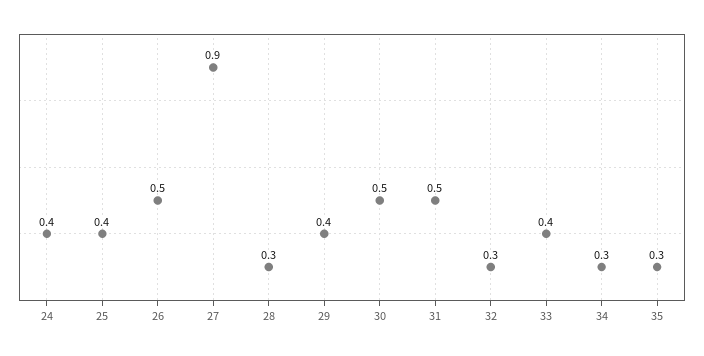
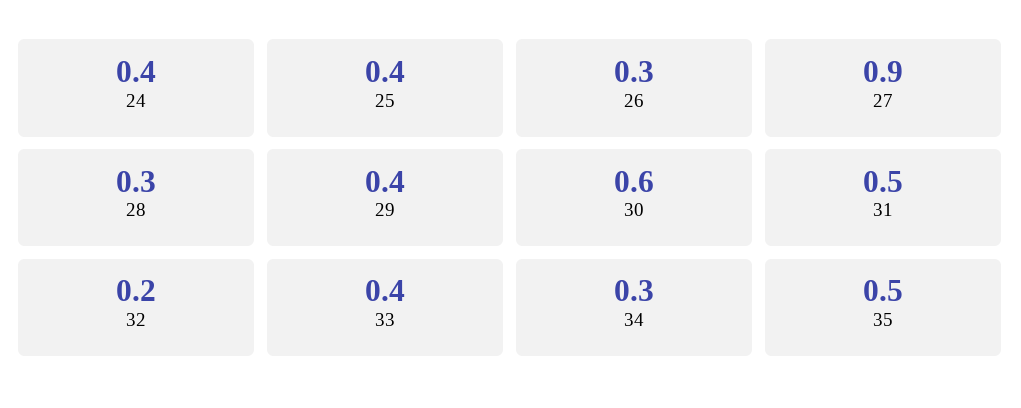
  {
    "24": 0.4,
    "25": 0.4,
-   "26": 0.5,
+   "26": 0.3,
    "27": 0.9,
    "28": 0.3,
    "29": 0.4,
-   "30": 0.5,
+   "30": 0.6,
    "31": 0.5,
-   "32": 0.3,
+   "32": 0.2,
    "33": 0.4,
    "34": 0.3,
-   "35": 0.3
+   "35": 0.5
  }

